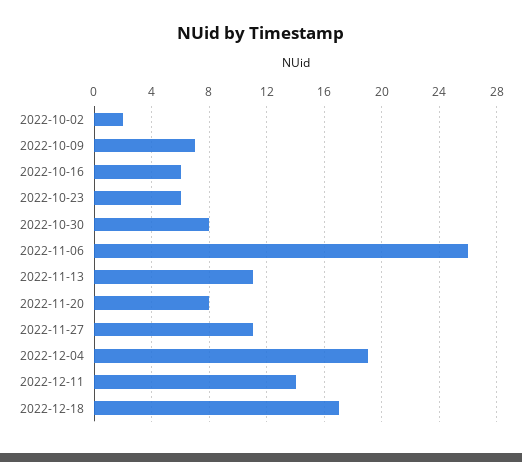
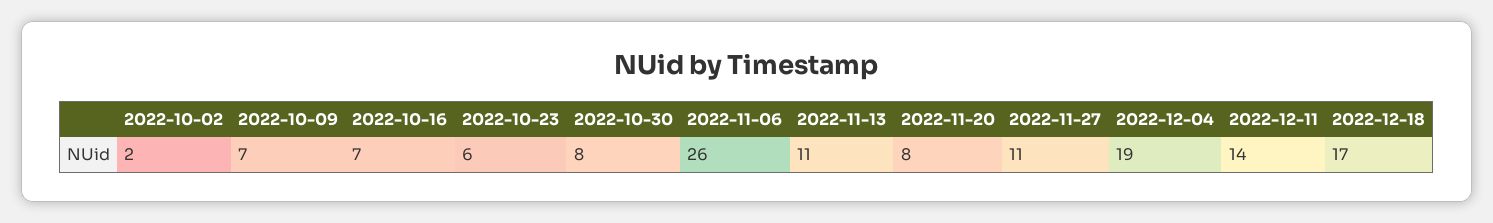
  {
    "2022-10-02": 2,
    "2022-10-09": 7,
-   "2022-10-16": 6,
+   "2022-10-16": 7,
    "2022-10-23": 6,
    "2022-10-30": 8,
    "2022-11-06": 26,
    "2022-11-13": 11,
    "2022-11-20": 8,
    "2022-11-27": 11,
    "2022-12-04": 19,
    "2022-12-11": 14,
    "2022-12-18": 17
  }

